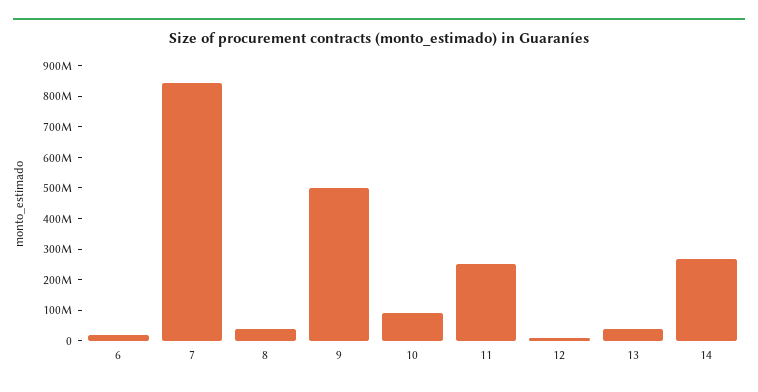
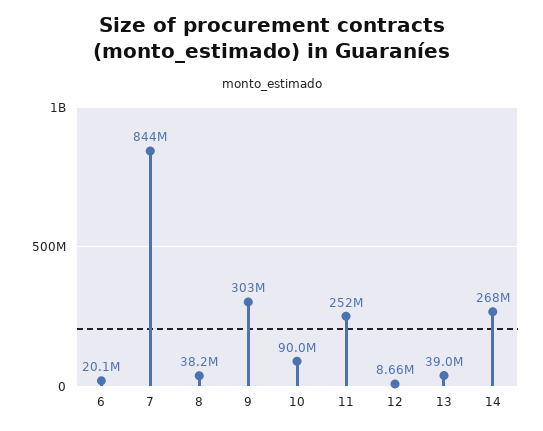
  {
    "6": 20100000,
    "7": 844000000,
    "8": 38200000,
-   "9": 500000000,
+   "9": 303000000,
    "10": 90000000,
    "11": 252000000,
    "12": 8660000,
    "13": 39000000,
    "14": 268000000
  }

